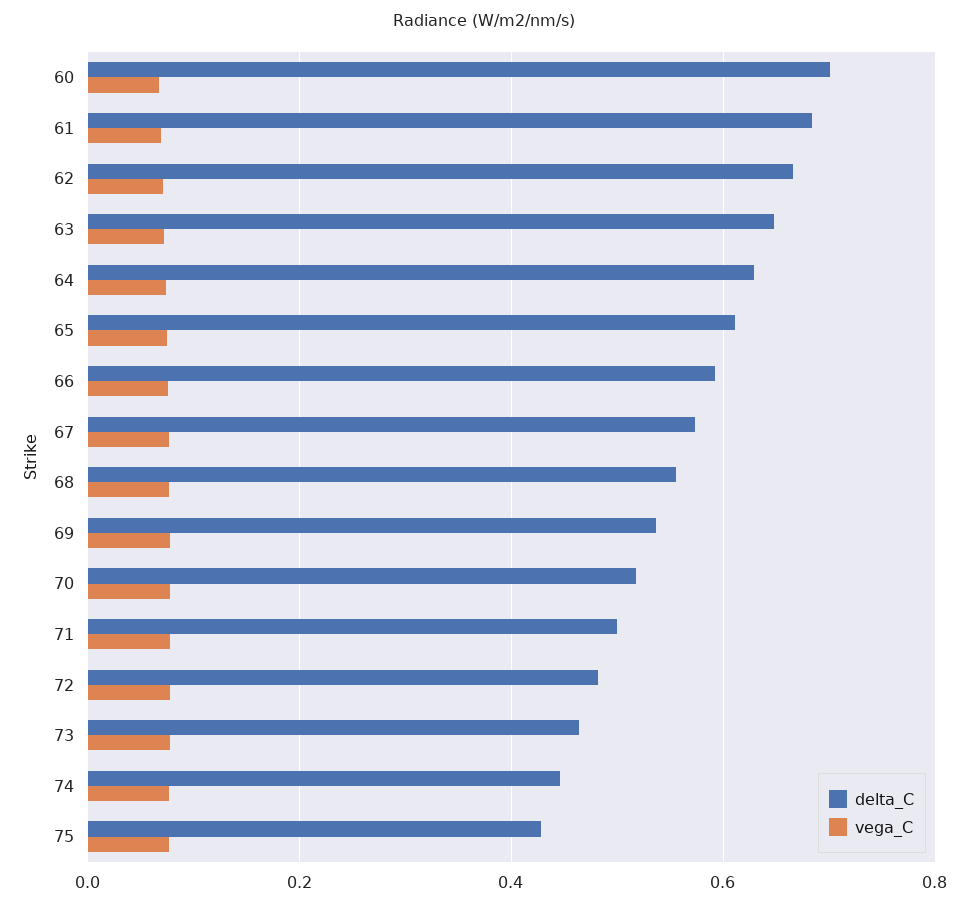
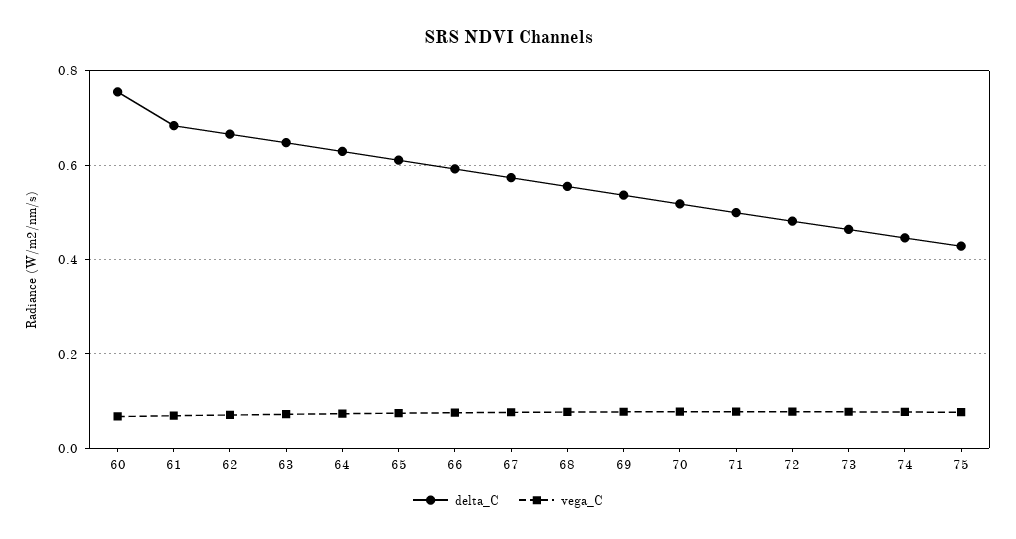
  {
    "delta_C": {
-     "60": 0.7,
+     "60": 0.76,
      "61": 0.68,
      "62": 0.66,
      "63": 0.64,
      "64": 0.62,
      "65": 0.62,
      "66": 0.6,
      "67": 0.58,
      "68": 0.56,
      "69": 0.54,
      "70": 0.52,
      "71": 0.5,
      "72": 0.48,
      "73": 0.46,
      "74": 0.44,
      "75": 0.42
    },
    "vega_C": {
      "60": 0.06,
      "61": 0.06,
      "62": 0.08,
      "63": 0.08,
      "64": 0.08,
      "65": 0.08,
      "66": 0.08,
      "67": 0.08,
      "68": 0.08,
      "69": 0.08,
      "70": 0.08,
      "71": 0.08,
      "72": 0.08,
      "73": 0.08,
      "74": 0.08,
      "75": 0.08
    }
  }

